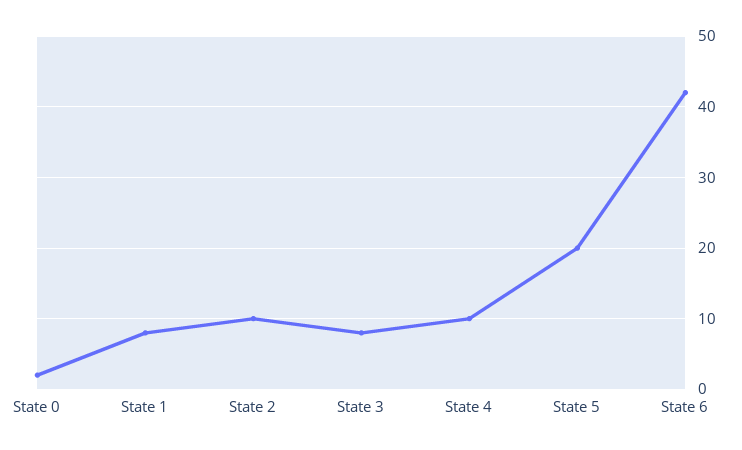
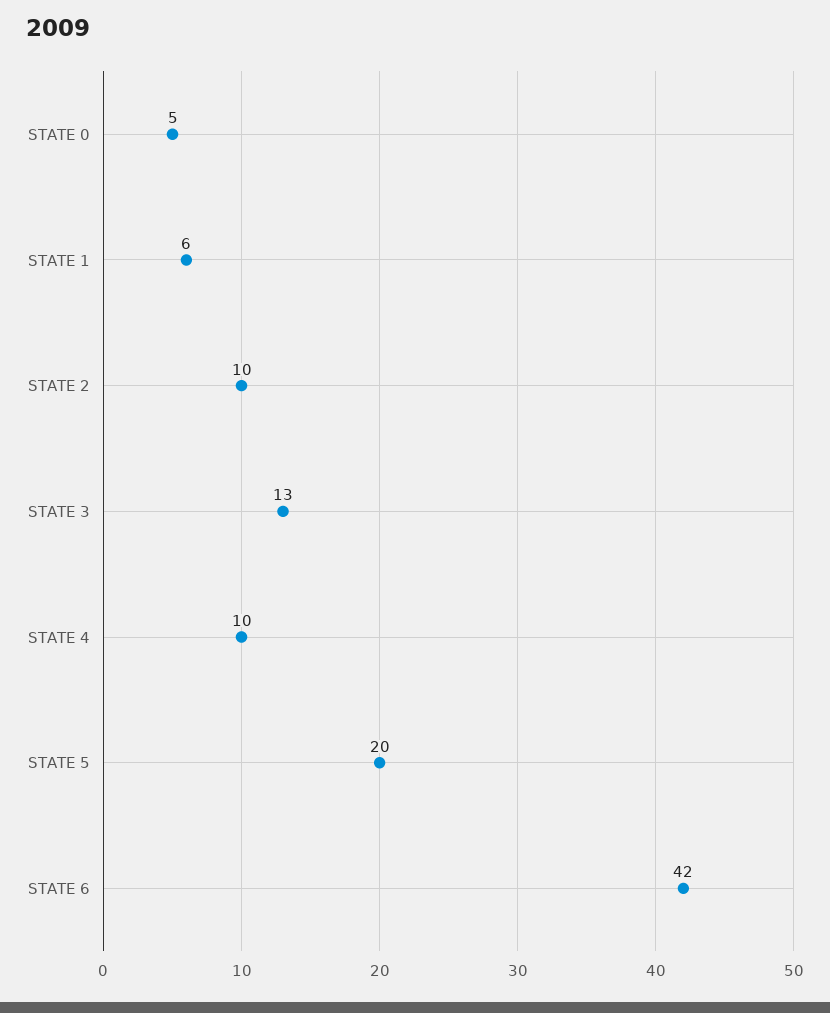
  {
-   "State 0": 2,
+   "State 0": 5,
-   "State 1": 8,
+   "State 1": 6,
    "State 2": 10,
-   "State 3": 8,
+   "State 3": 13,
    "State 4": 10,
    "State 5": 20,
    "State 6": 42
  }

